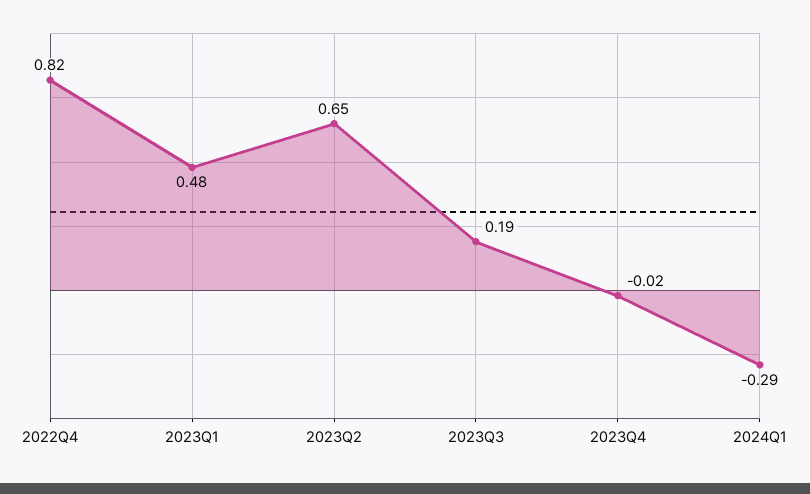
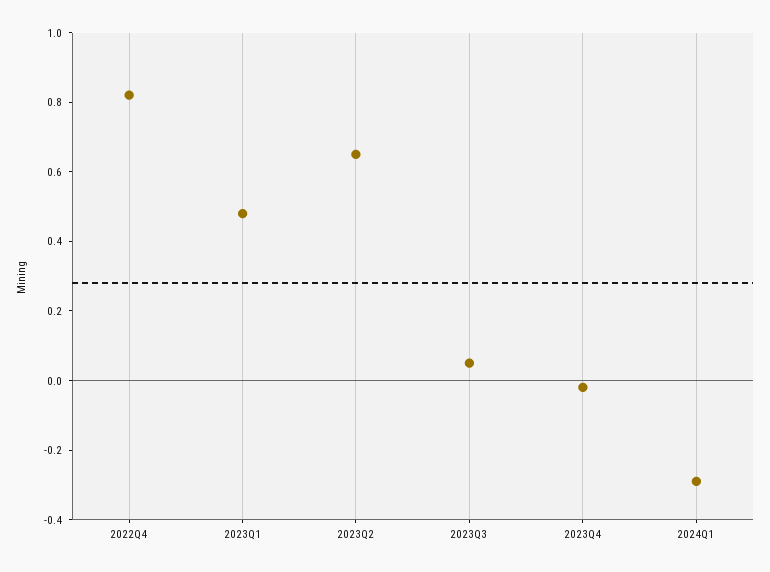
  {
    "2022Q4": 0.82,
    "2023Q1": 0.48,
    "2023Q2": 0.65,
-   "2023Q3": 0.19,
+   "2023Q3": 0.05,
    "2023Q4": -0.02,
    "2024Q1": -0.29
  }

